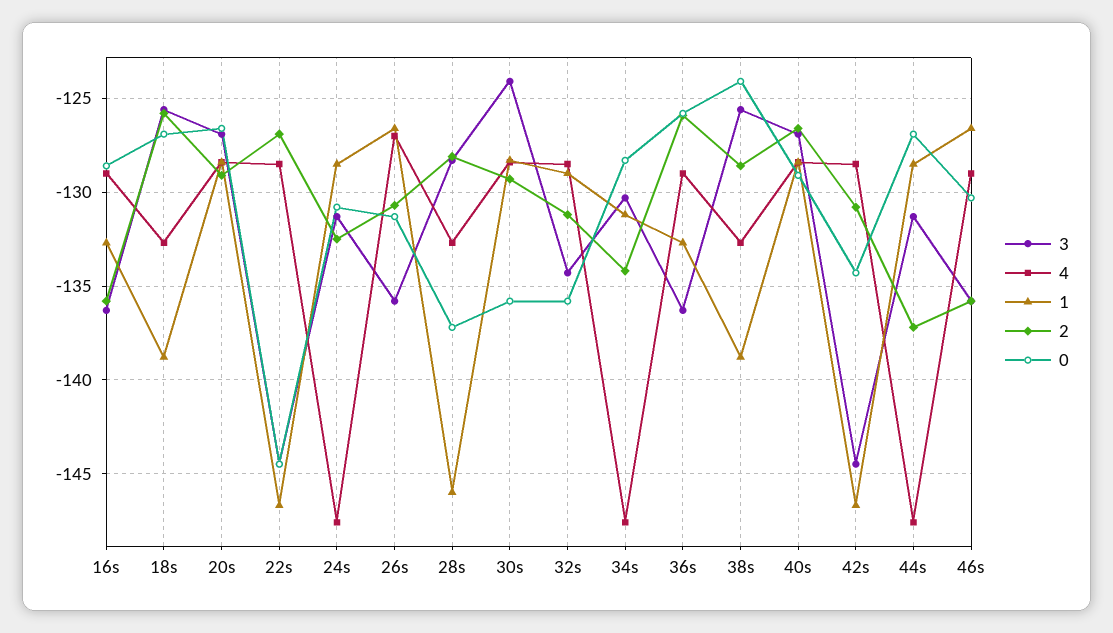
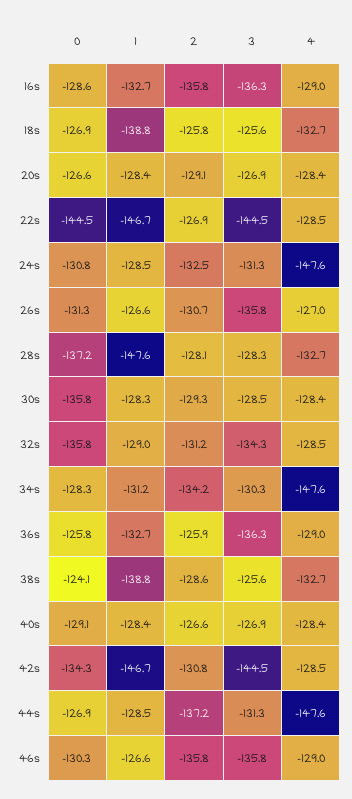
  {
    "3": {
      "16s": -136.3,
      "18s": -125.6,
      "20s": -126.9,
      "22s": -144.5,
      "24s": -131.3,
      "26s": -135.8,
      "28s": -128.3,
-     "30s": -124,
+     "30s": -128.5,
      "32s": -134.3,
      "34s": -130.3,
      "36s": -136.3,
      "38s": -125.6,
      "40s": -126.9,
      "42s": -144.5,
      "44s": -131.3,
      "46s": -135.8
    },
    "4": {
      "16s": -129,
      "18s": -132.7,
      "20s": -128.4,
      "22s": -128.5,
      "24s": -147.6,
      "26s": -127,
      "28s": -132.7,
      "30s": -128.4,
      "32s": -128.5,
      "34s": -147.6,
      "36s": -129,
      "38s": -132.7,
      "40s": -128.4,
      "42s": -128.5,
      "44s": -147.6,
      "46s": -129
    },
    "1": {
      "16s": -132.7,
      "18s": -138.8,
      "20s": -128.4,
      "22s": -146.7,
      "24s": -128.5,
      "26s": -126.6,
-     "28s": -146,
+     "28s": -147.6,
      "30s": -128.3,
      "32s": -129,
      "34s": -131.2,
      "36s": -132.7,
      "38s": -138.8,
      "40s": -128.4,
      "42s": -146.7,
      "44s": -128.5,
      "46s": -126.6
    },
    "2": {
      "16s": -135.8,
      "18s": -125.8,
      "20s": -129.1,
      "22s": -126.9,
      "24s": -132.5,
      "26s": -130.7,
      "28s": -128.1,
      "30s": -129.3,
      "32s": -131.2,
      "34s": -134.2,
      "36s": -125.9,
      "38s": -128.6,
      "40s": -126.6,
      "42s": -130.8,
      "44s": -137.2,
      "46s": -135.8
    },
    "0": {
      "16s": -128.6,
      "18s": -126.9,
      "20s": -126.6,
      "22s": -144.5,
      "24s": -130.8,
      "26s": -131.3,
      "28s": -137.2,
      "30s": -135.8,
      "32s": -135.8,
      "34s": -128.3,
      "36s": -125.8,
      "38s": -124.1,
      "40s": -129.1,
      "42s": -134.3,
      "44s": -126.9,
      "46s": -130.3
    }
  }

